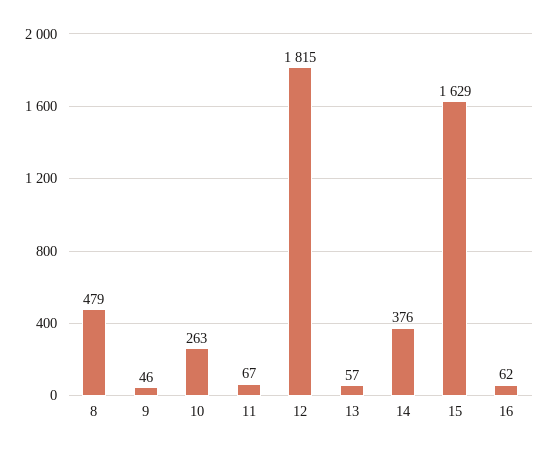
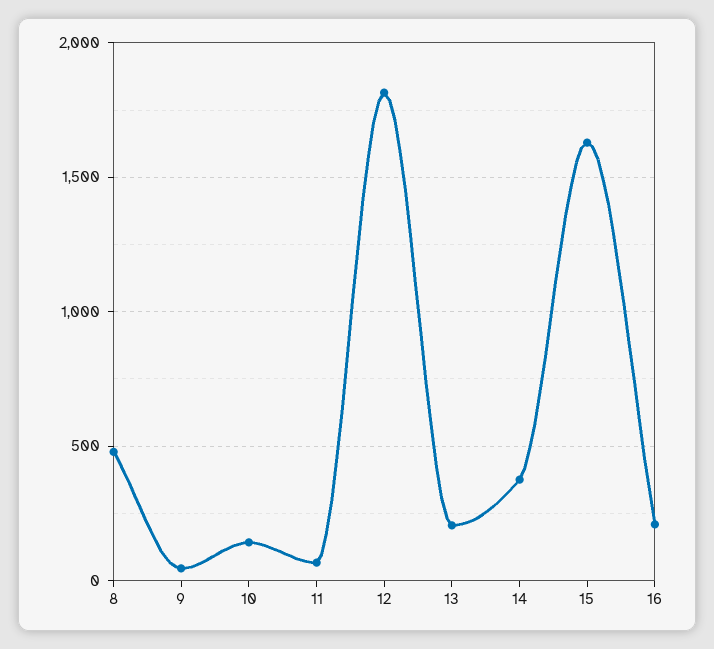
  {
    "8": 479,
    "9": 46,
-   "10": 263,
+   "10": 150,
    "11": 67,
    "12": 1815,
-   "13": 57,
+   "13": 200,
    "14": 376,
    "15": 1629,
-   "16": 62
+   "16": 200
  }

